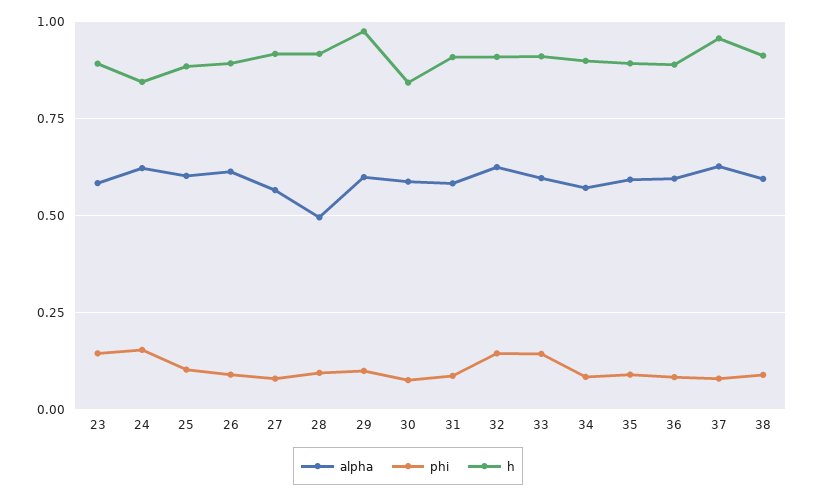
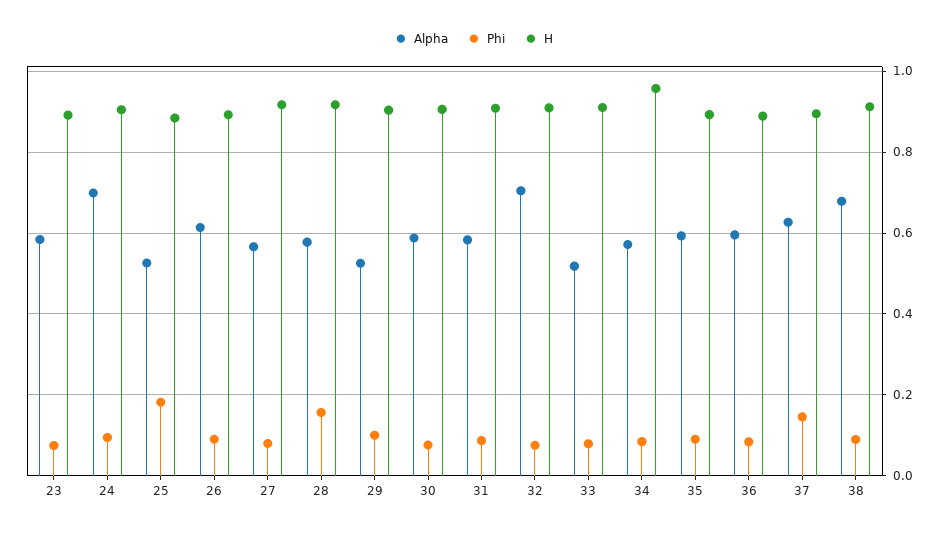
  {
    "alpha": {
      "23": 0.58,
-     "24": 0.625,
+     "24": 0.7,
-     "25": 0.6,
+     "25": 0.52,
      "26": 0.62,
      "27": 0.56,
-     "28": 0.5,
+     "28": 0.58,
-     "29": 0.6,
+     "29": 0.52,
      "30": 0.58,
      "31": 0.58,
-     "32": 0.625,
+     "32": 0.7,
-     "33": 0.6,
+     "33": 0.52,
      "34": 0.58,
      "35": 0.6,
      "36": 0.6,
      "37": 0.62,
-     "38": 0.6
+     "38": 0.68
    },
    "phi": {
-     "23": 0.15,
+     "23": 0.08,
-     "24": 0.15,
+     "24": 0.1,
-     "25": 0.1,
+     "25": 0.18,
      "26": 0.1,
      "27": 0.08,
-     "28": 0.1,
+     "28": 0.16,
      "29": 0.1,
      "30": 0.08,
      "31": 0.08,
-     "32": 0.15,
+     "32": 0.08,
-     "33": 0.15,
+     "33": 0.08,
      "34": 0.08,
      "35": 0.1,
      "36": 0.08,
-     "37": 0.075,
+     "37": 0.14,
      "38": 0.1
    },
    "h": {
      "23": 0.9,
-     "24": 0.85,
+     "24": 0.9,
      "25": 0.88,
      "26": 0.9,
      "27": 0.92,
      "28": 0.92,
-     "29": 0.975,
+     "29": 0.9,
-     "30": 0.85,
+     "30": 0.9,
      "31": 0.9,
      "32": 0.9,
      "33": 0.9,
-     "34": 0.9,
+     "34": 0.96,
      "35": 0.9,
      "36": 0.88,
-     "37": 0.95,
+     "37": 0.9,
      "38": 0.92
    }
  }

